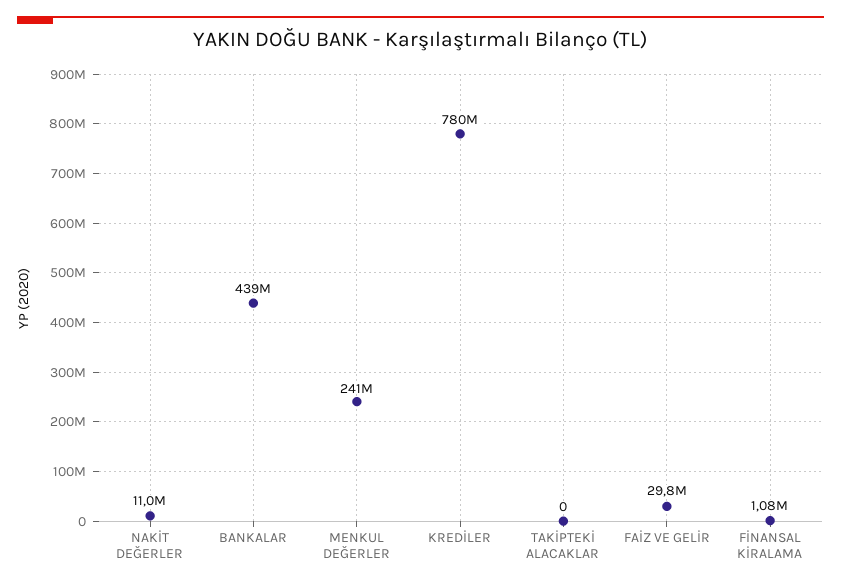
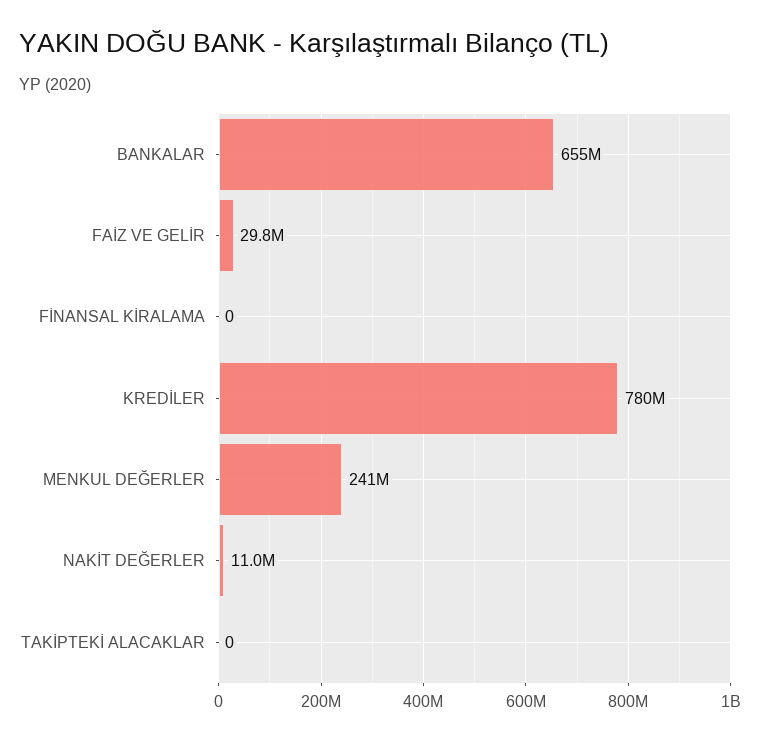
  {
    "NAKİT DEĞERLER": 11000000,
-   "BANKALAR": 439000000,
+   "BANKALAR": 655000000,
    "MENKUL DEĞERLER": 241000000,
    "KREDİLER": 780000000,
    "TAKİPTEKİ ALACAKLAR": 0,
    "FAİZ VE GELİR": 29800000,
-   "FİNANSAL KİRALAMA": 1080000
+   "FİNANSAL KİRALAMA": 0
  }

